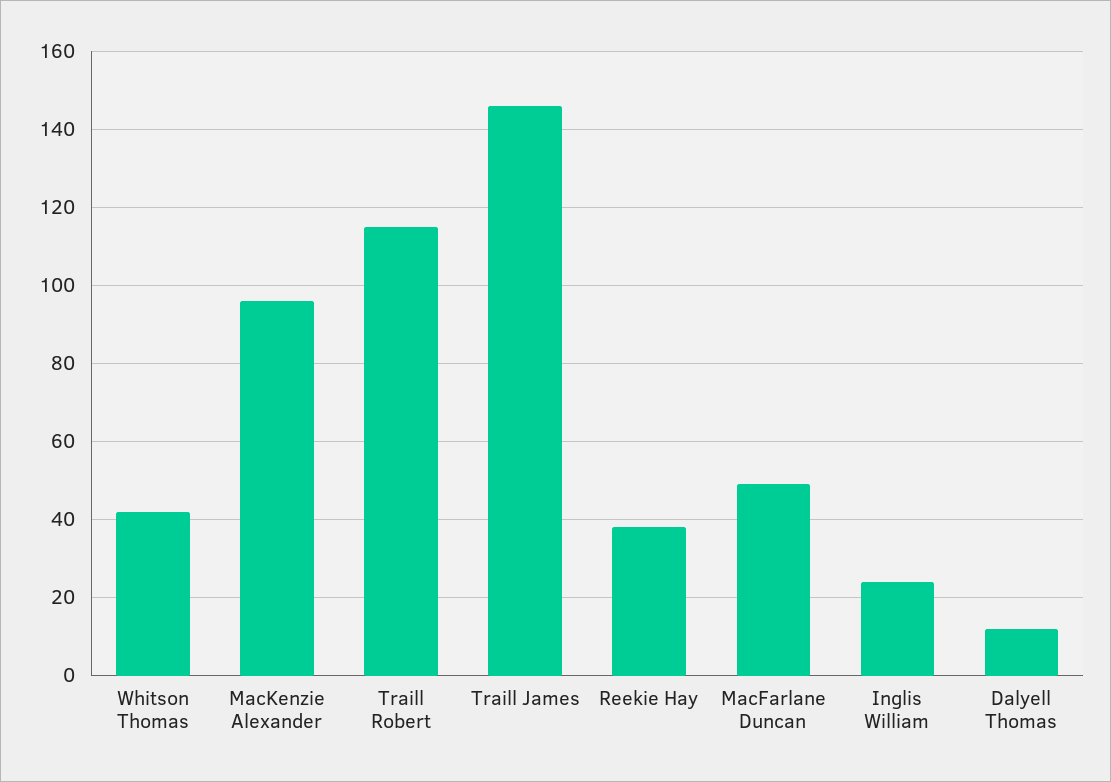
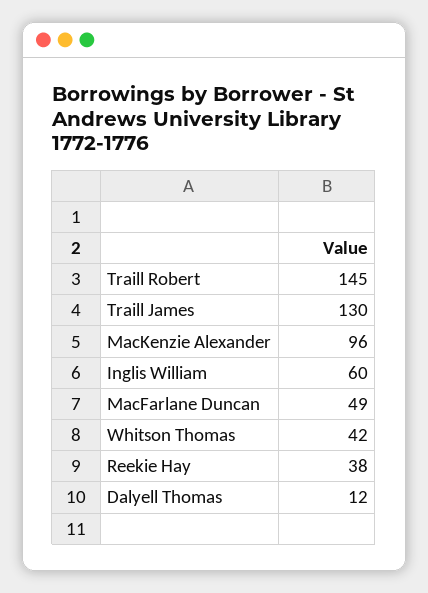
  {
    "Whitson Thomas": 42,
    "MacKenzie Alexander": 96,
-   "Traill Robert": 115,
+   "Traill Robert": 145,
-   "Traill James": 145,
+   "Traill James": 130,
    "Reekie Hay": 38,
    "MacFarlane Duncan": 49,
-   "Inglis William": 25,
+   "Inglis William": 60,
    "Dalyell Thomas": 12
  }

